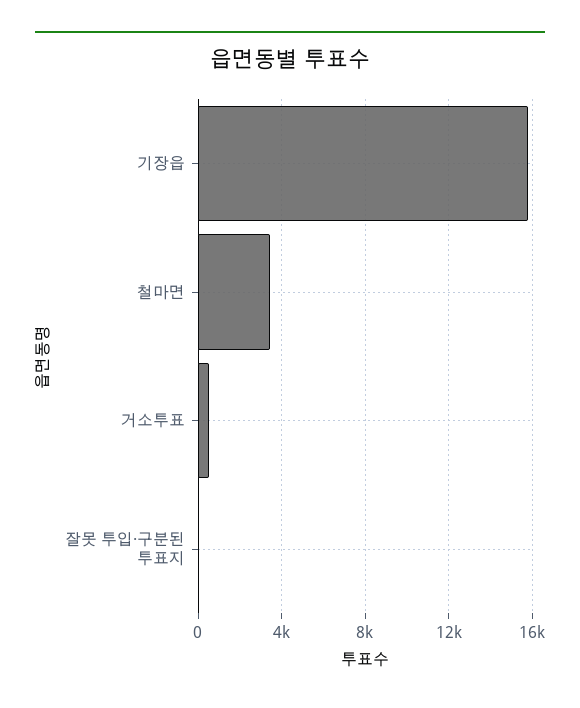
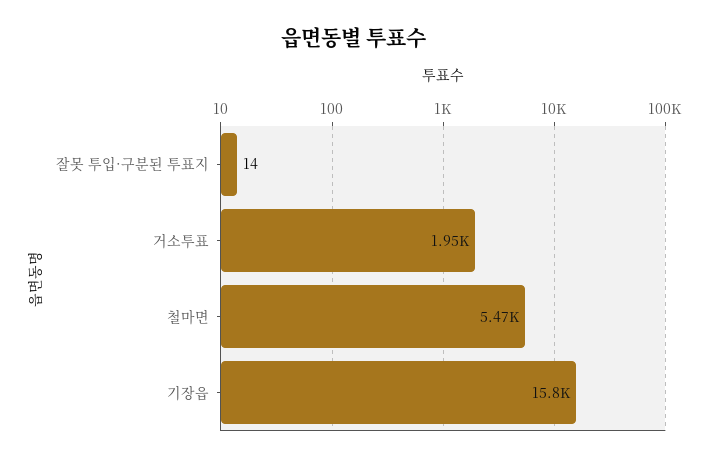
  {
    "기장읍": 15800,
-   "철마면": 3500,
+   "철마면": 5470,
-   "거소투표": 500,
+   "거소투표": 1950,
    "잘못 투입·구분된 투표지": 14
  }

